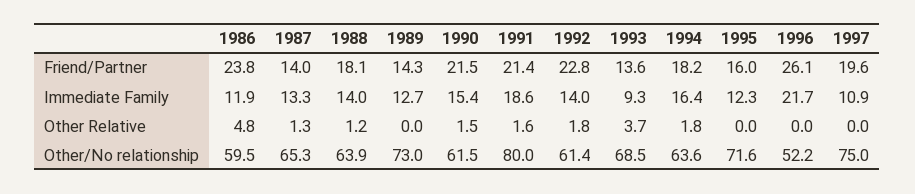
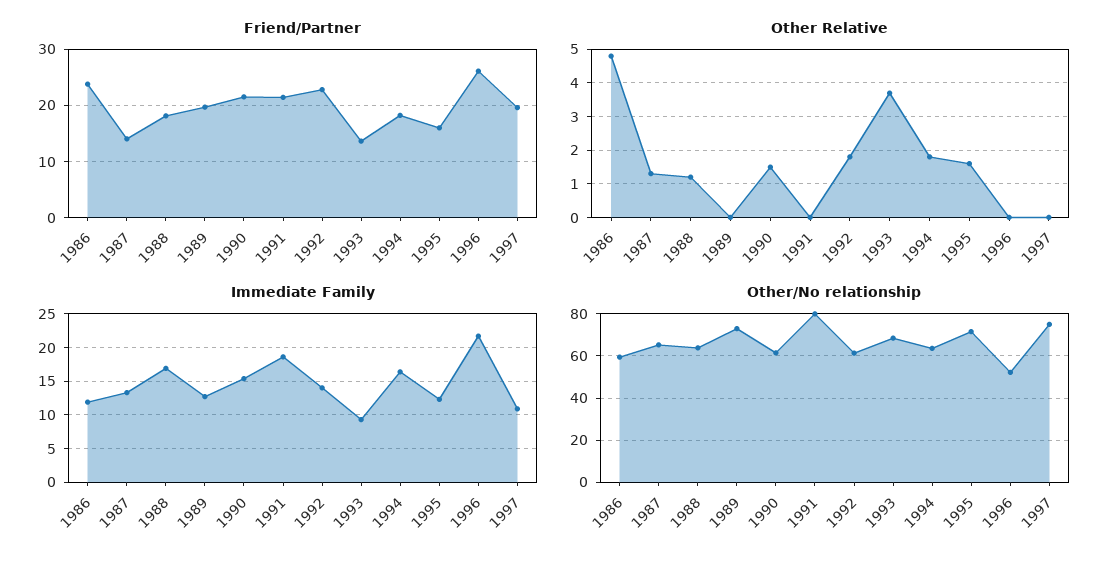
  {
    "Friend/Partner": {
      "1986": 23.8,
      "1987": 14,
      "1988": 18.1,
-     "1989": 14.3,
+     "1989": 20,
      "1990": 21.5,
      "1991": 21.4,
      "1992": 22.8,
      "1993": 13.6,
      "1994": 18.2,
      "1995": 16,
      "1996": 26.1,
      "1997": 19.6
    },
    "Immediate Family": {
      "1986": 11.9,
      "1987": 13.3,
-     "1988": 14,
+     "1988": 17,
      "1989": 12.7,
      "1990": 15.4,
      "1991": 18.6,
      "1992": 14,
      "1993": 9.3,
      "1994": 16.4,
      "1995": 12.3,
      "1996": 21.7,
      "1997": 10.9
    },
    "Other Relative": {
      "1986": 4.8,
      "1987": 1.3,
      "1988": 1.2,
      "1989": 0,
      "1990": 1.5,
-     "1991": 1.6,
+     "1991": 0,
      "1992": 1.8,
      "1993": 3.7,
      "1994": 1.8,
-     "1995": 0,
+     "1995": 1.5,
      "1996": 0,
      "1997": 0
    },
    "Other/No relationship": {
      "1986": 59.5,
      "1987": 65.3,
      "1988": 63.9,
      "1989": 73,
      "1990": 61.5,
      "1991": 80,
      "1992": 61.4,
      "1993": 68.5,
      "1994": 63.6,
      "1995": 71.6,
      "1996": 52.2,
      "1997": 75
    }
  }

